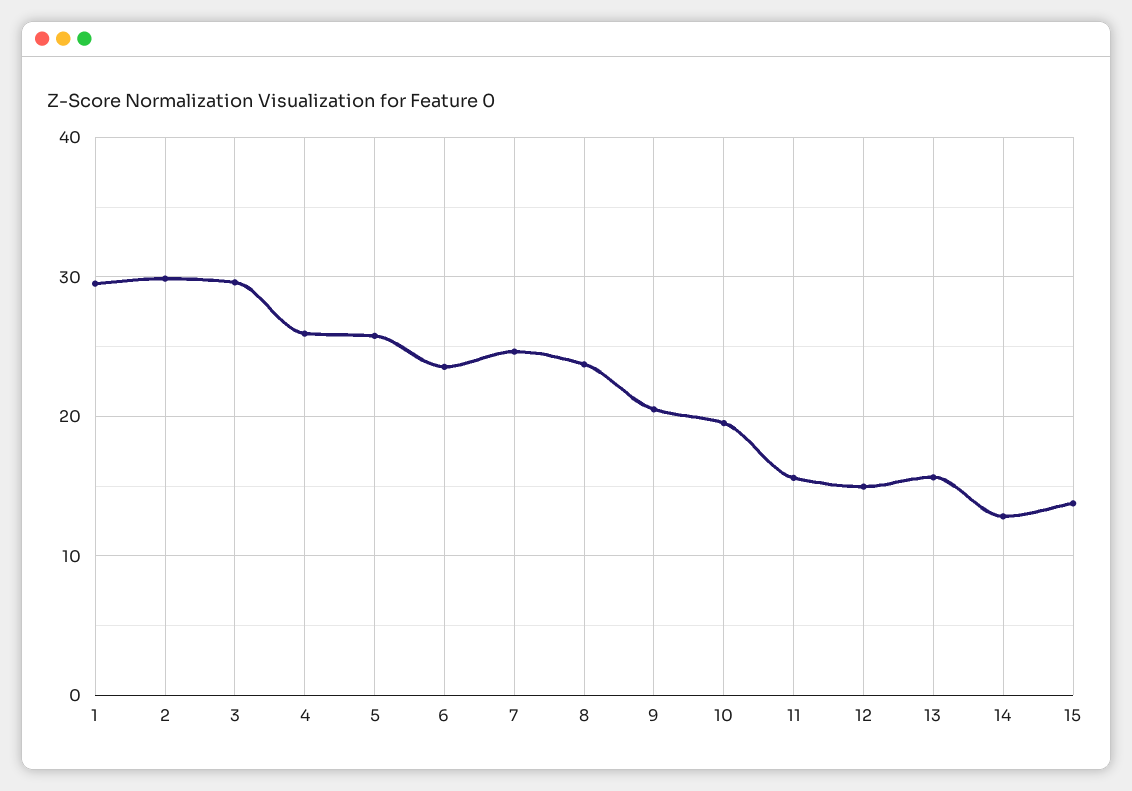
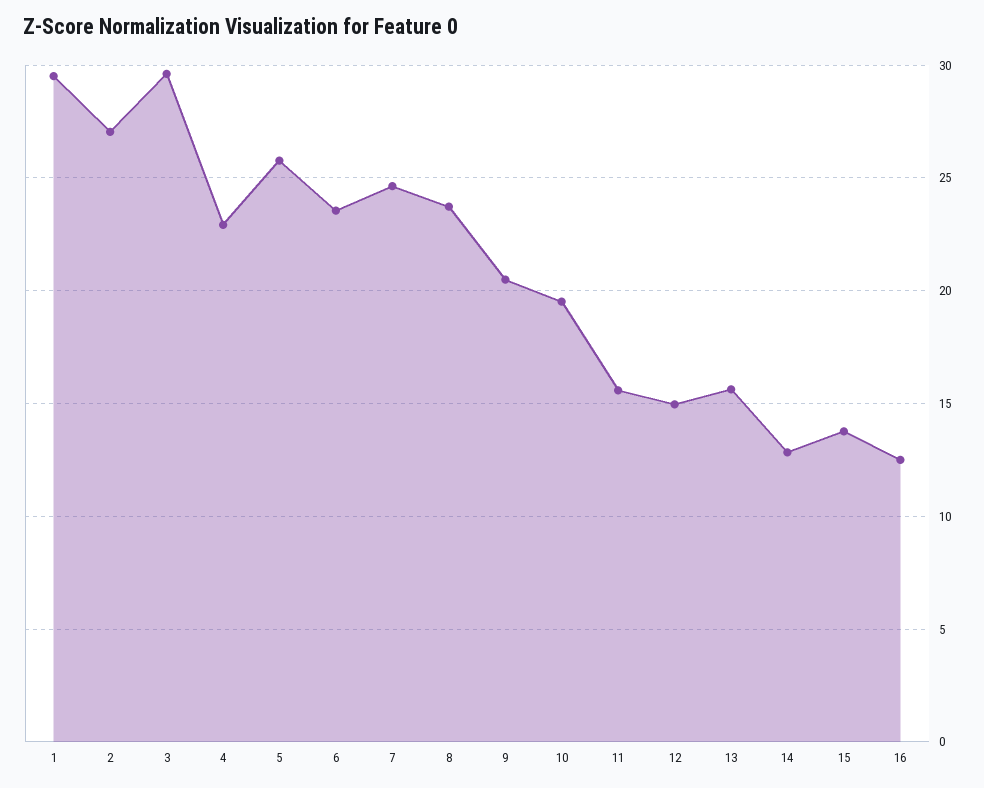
  {
    "1": 29.5,
-   "2": 30,
+   "2": 27,
    "3": 29.5,
-   "4": 26,
+   "4": 23,
    "5": 26,
    "6": 23.5,
    "7": 24.5,
    "8": 23.5,
    "9": 20.5,
    "10": 19.5,
    "11": 15.5,
    "12": 15,
    "13": 15.5,
    "14": 13,
-   "15": 14
+   "15": 14,
+   "16": 12.5
  }

